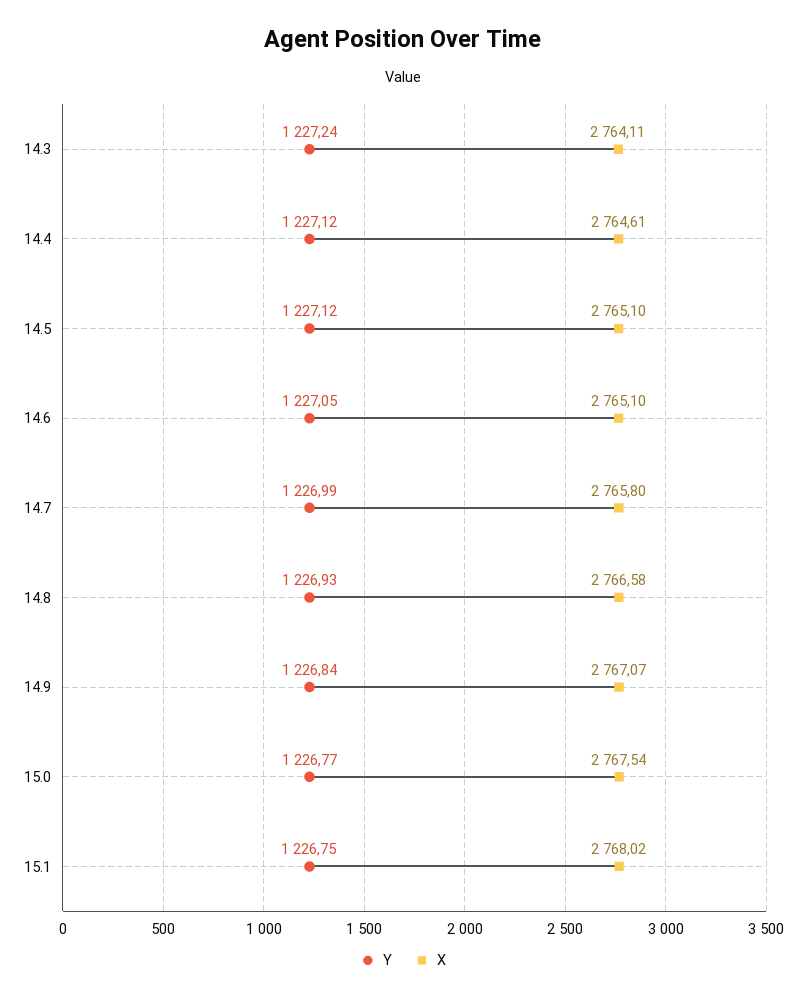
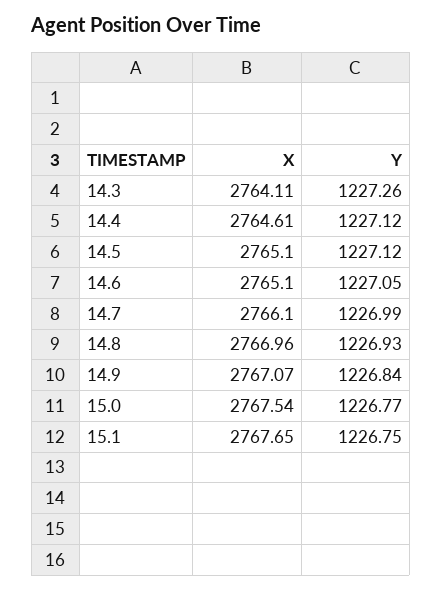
  {
    "Y": {
-     "14.3": 1227.24,
+     "14.3": 1227.26,
      "14.4": 1227.12,
      "14.5": 1227.12,
      "14.6": 1227.05,
      "14.7": 1226.99,
      "14.8": 1226.93,
      "14.9": 1226.84,
      "15.0": 1226.77,
      "15.1": 1226.75
    },
    "X": {
      "14.3": 2764.11,
      "14.4": 2764.61,
      "14.5": 2765.1,
      "14.6": 2765.1,
-     "14.7": 2765.8,
+     "14.7": 2766.1,
-     "14.8": 2766.58,
+     "14.8": 2766.96,
      "14.9": 2767.07,
      "15.0": 2767.54,
-     "15.1": 2768.02
+     "15.1": 2767.65
    }
  }

